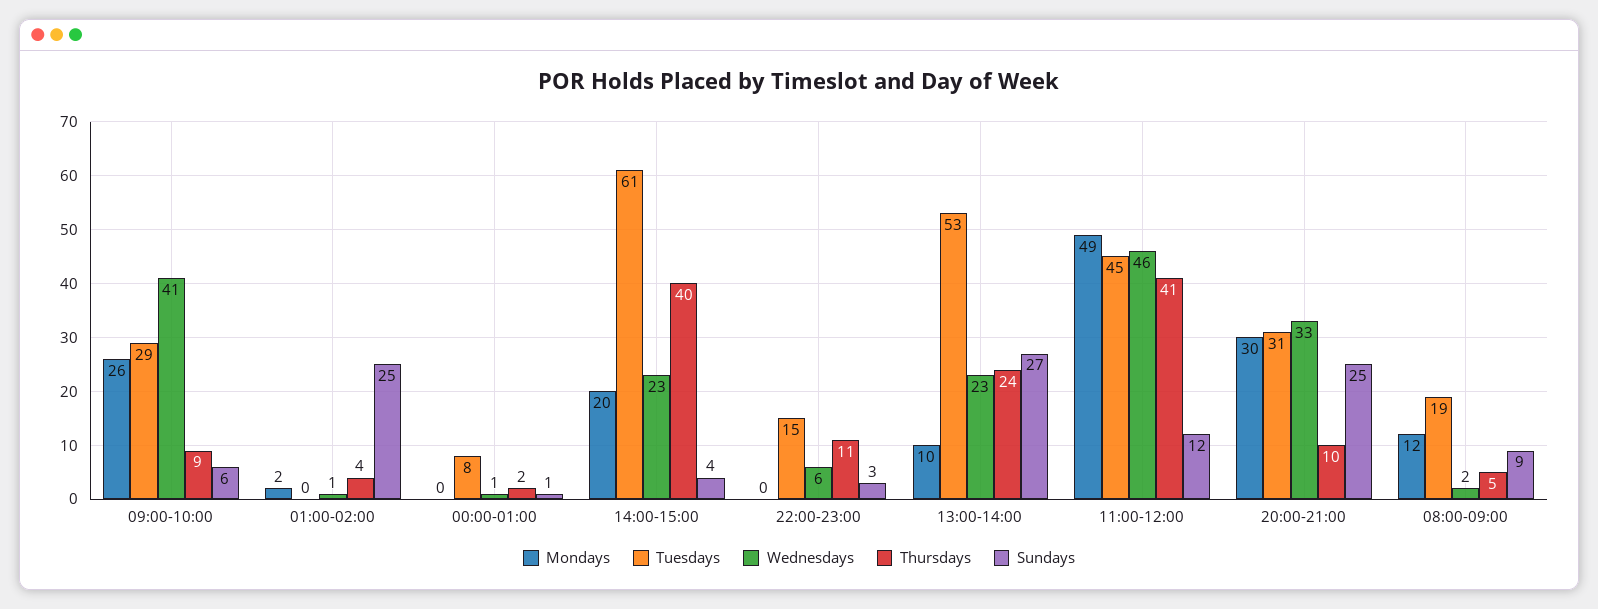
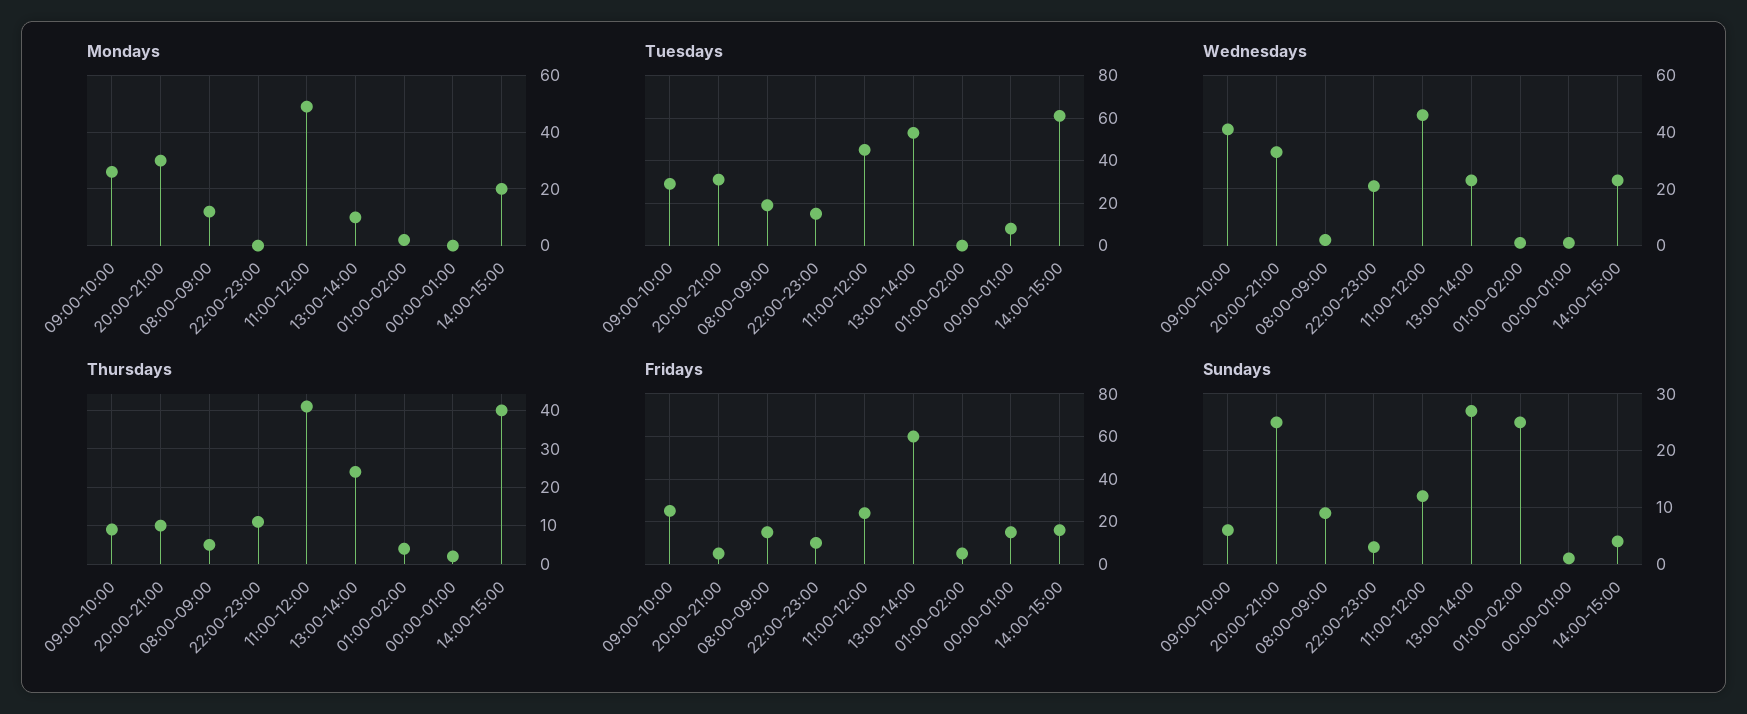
  {
    "Mondays": {
      "09:00-10:00": 26,
      "01:00-02:00": 2,
      "00:00-01:00": 0,
      "14:00-15:00": 20,
      "22:00-23:00": 0,
      "13:00-14:00": 10,
      "11:00-12:00": 49,
      "20:00-21:00": 30,
      "08:00-09:00": 12
    },
    "Tuesdays": {
      "09:00-10:00": 29,
      "01:00-02:00": 0,
      "00:00-01:00": 8,
      "14:00-15:00": 61,
      "22:00-23:00": 15,
      "13:00-14:00": 53,
      "11:00-12:00": 45,
      "20:00-21:00": 31,
      "08:00-09:00": 19
    },
    "Wednesdays": {
      "09:00-10:00": 41,
      "01:00-02:00": 1,
      "00:00-01:00": 1,
      "14:00-15:00": 23,
-     "22:00-23:00": 6,
+     "22:00-23:00": 20,
      "13:00-14:00": 23,
      "11:00-12:00": 46,
      "20:00-21:00": 33,
      "08:00-09:00": 2
    },
    "Thursdays": {
      "09:00-10:00": 9,
      "01:00-02:00": 4,
      "00:00-01:00": 2,
      "14:00-15:00": 40,
      "22:00-23:00": 11,
      "13:00-14:00": 24,
      "11:00-12:00": 41,
      "20:00-21:00": 10,
      "08:00-09:00": 5
    },
    "Sundays": {
      "09:00-10:00": 6,
      "01:00-02:00": 25,
      "00:00-01:00": 1,
      "14:00-15:00": 4,
      "22:00-23:00": 3,
      "13:00-14:00": 27,
      "11:00-12:00": 12,
      "20:00-21:00": 25,
      "08:00-09:00": 9
-   }
+   },
+   "Fridays": {
+     "09:00-10:00": 25,
+     "20:00-21:00": 5,
+     "08:00-09:00": 15,
+     "22:00-23:00": 10,
+     "11:00-12:00": 25,
+     "13:00-14:00": 60,
+     "01:00-02:00": 5,
+     "00:00-01:00": 15,
+     "14:00-15:00": 15
+   }
  }

